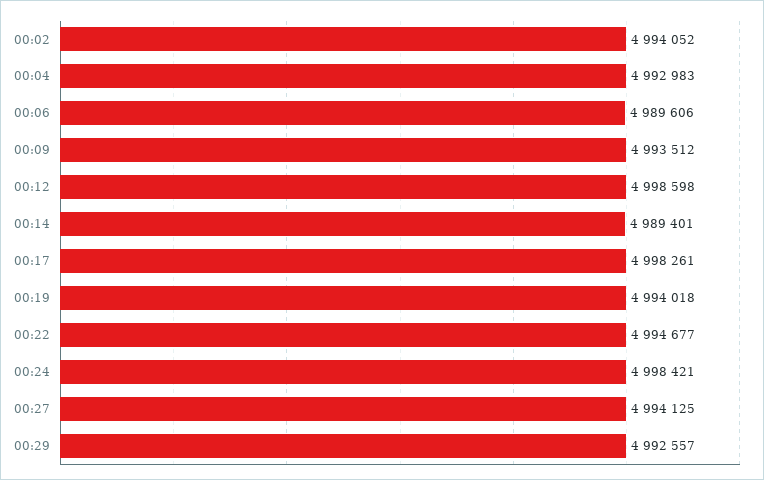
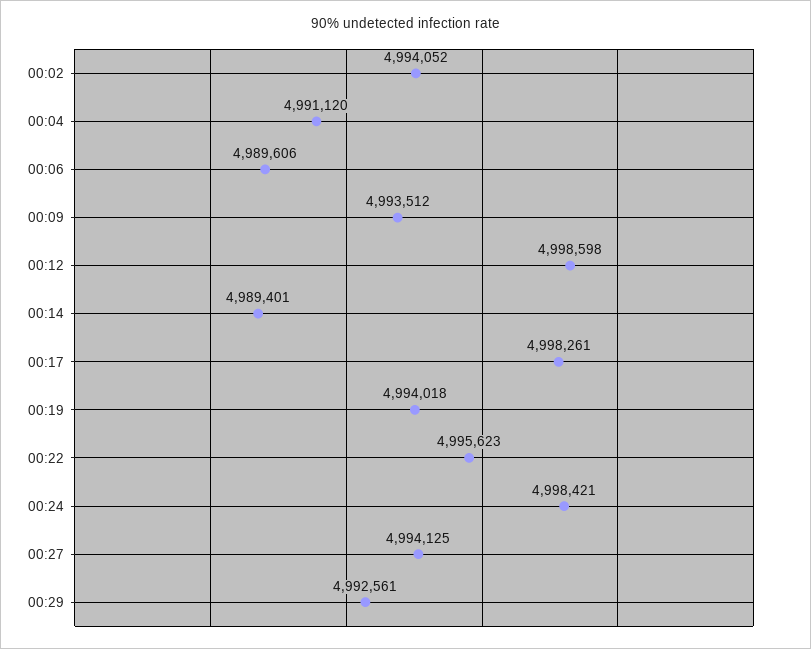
  {
    "00:02": 4994052,
-   "00:04": 4992983,
+   "00:04": 4991120,
    "00:06": 4989606,
    "00:09": 4993512,
    "00:12": 4998598,
    "00:14": 4989401,
    "00:17": 4998261,
    "00:19": 4994018,
-   "00:22": 4994677,
+   "00:22": 4995623,
    "00:24": 4998421,
    "00:27": 4994125,
-   "00:29": 4992557
+   "00:29": 4992561
  }

